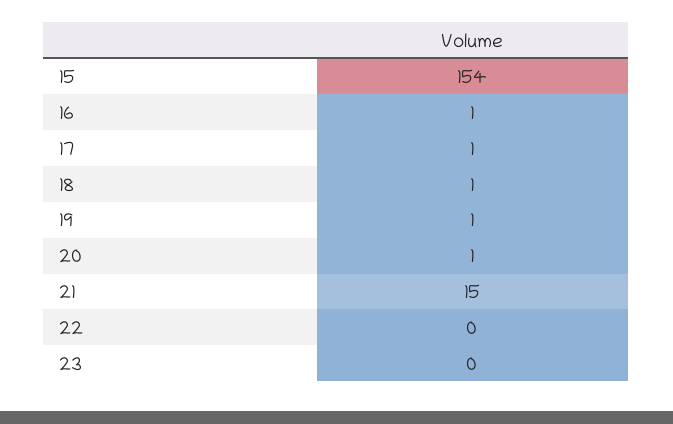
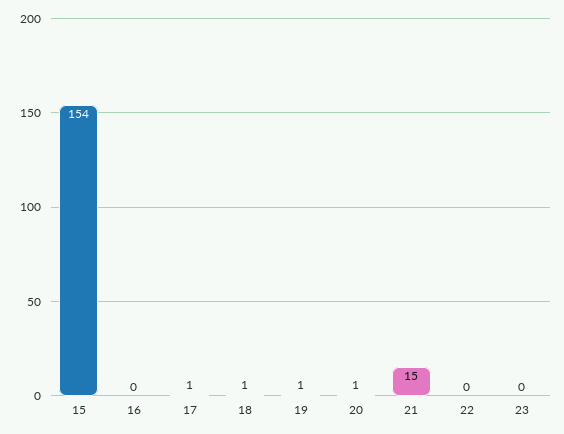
  {
    "15": 154,
-   "16": 1,
+   "16": 0,
    "17": 1,
    "18": 1,
    "19": 1,
    "20": 1,
    "21": 15,
    "22": 0,
    "23": 0
  }

